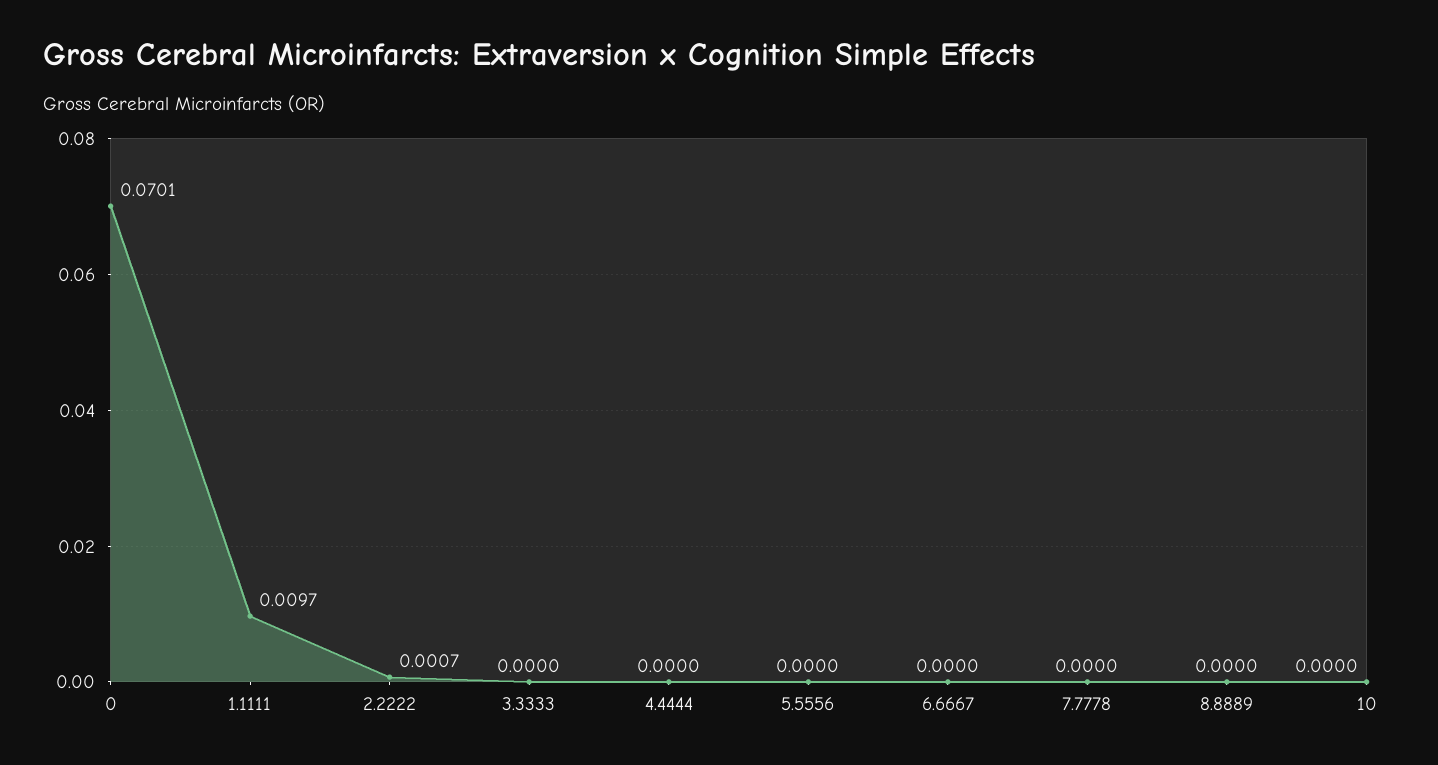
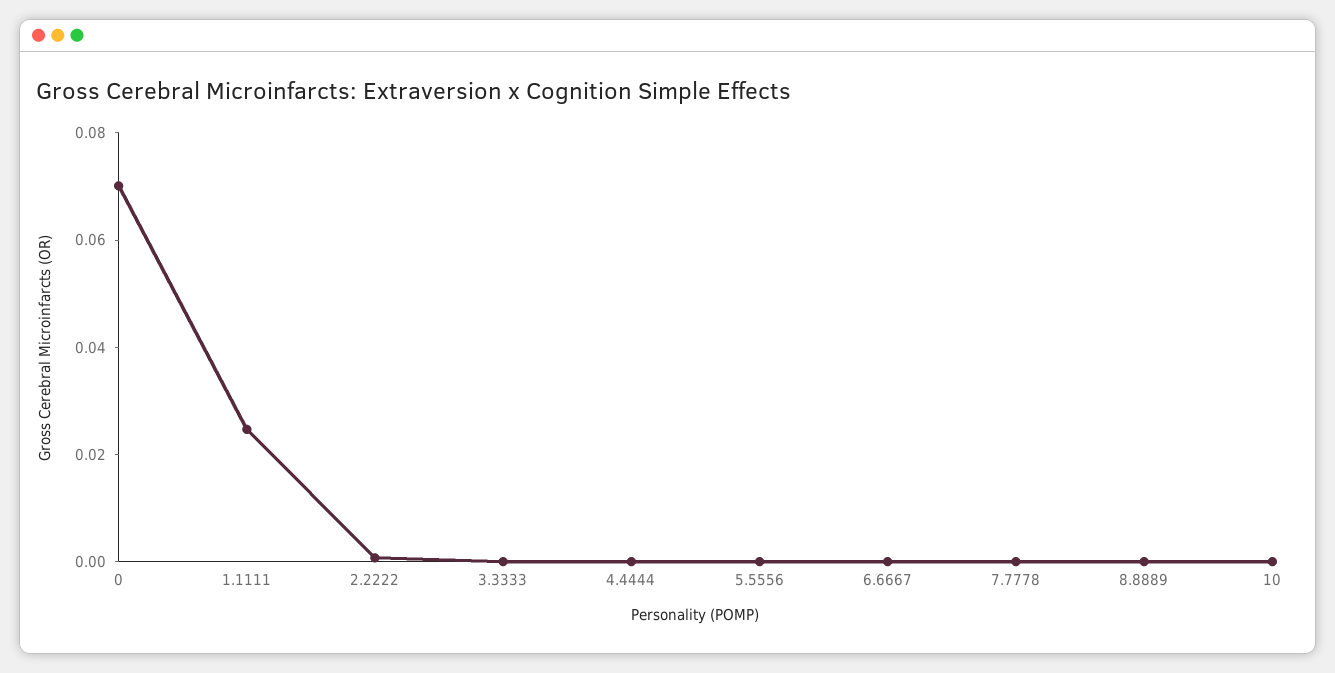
  {
    "0": 0.0701,
-   "1.1111": 0.0097,
+   "1.1111": 0.025,
    "2.2222": 0.0007,
    "3.3333": 0,
    "4.4444": 0,
    "5.5556": 0,
    "6.6667": 0,
    "7.7778": 0,
    "8.8889": 0,
    "10": 0
  }

